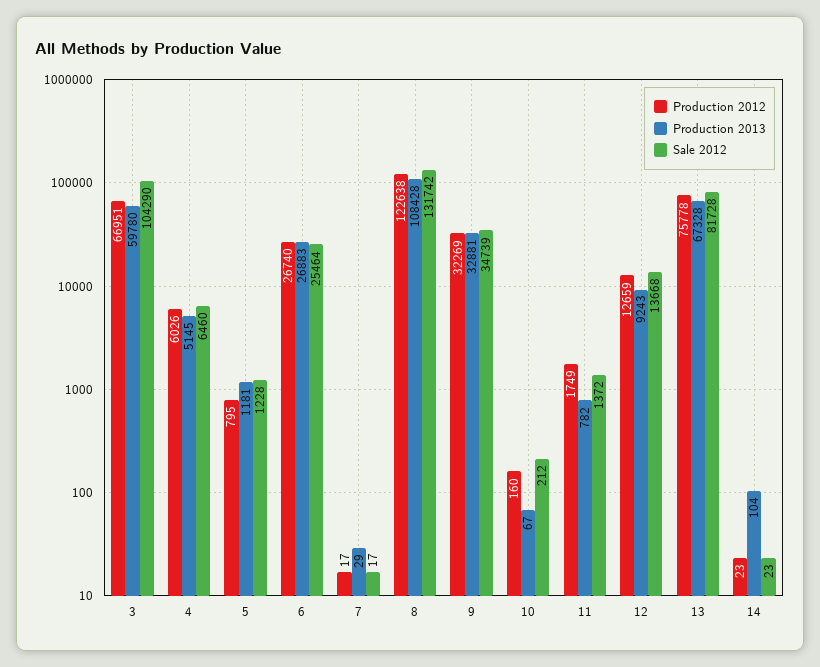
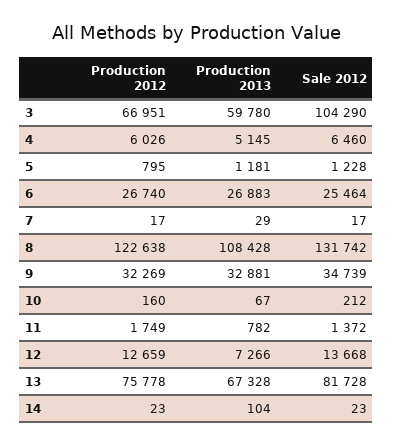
  {
    "Production 2012": {
      "3": 66951,
      "4": 6026,
      "5": 795,
      "6": 26740,
      "7": 17,
      "8": 122638,
      "9": 32269,
      "10": 160,
      "11": 1749,
      "12": 12659,
      "13": 75778,
      "14": 23
    },
    "Production 2013": {
      "3": 59780,
      "4": 5145,
      "5": 1181,
      "6": 26883,
      "7": 29,
      "8": 108428,
      "9": 32881,
      "10": 67,
      "11": 782,
-     "12": 9243,
+     "12": 7266,
      "13": 67328,
      "14": 104
    },
    "Sale 2012": {
      "3": 104290,
      "4": 6460,
      "5": 1228,
      "6": 25464,
      "7": 17,
      "8": 131742,
      "9": 34739,
      "10": 212,
      "11": 1372,
      "12": 13668,
      "13": 81728,
      "14": 23
    }
  }

